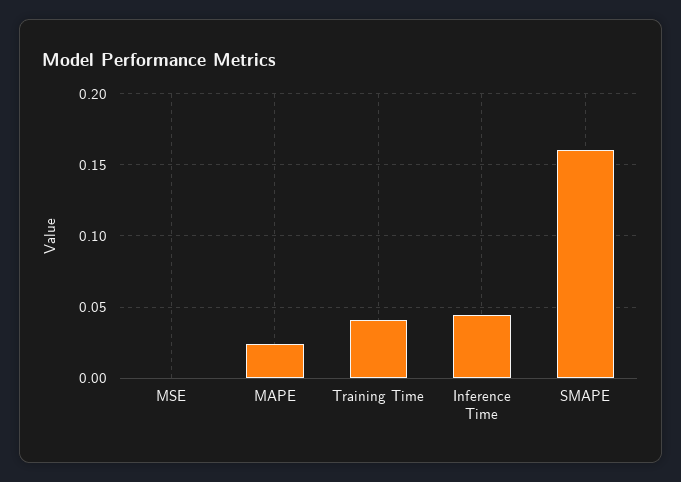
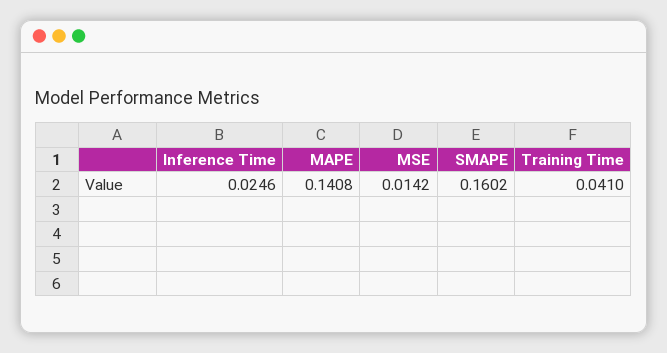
  {
-   "MSE": 0,
+   "MSE": 0.0142,
-   "MAPE": 0.025,
+   "MAPE": 0.1408,
    "Training Time": 0.041,
-   "Inference Time": 0.045,
+   "Inference Time": 0.0246,
    "SMAPE": 0.1602
  }

